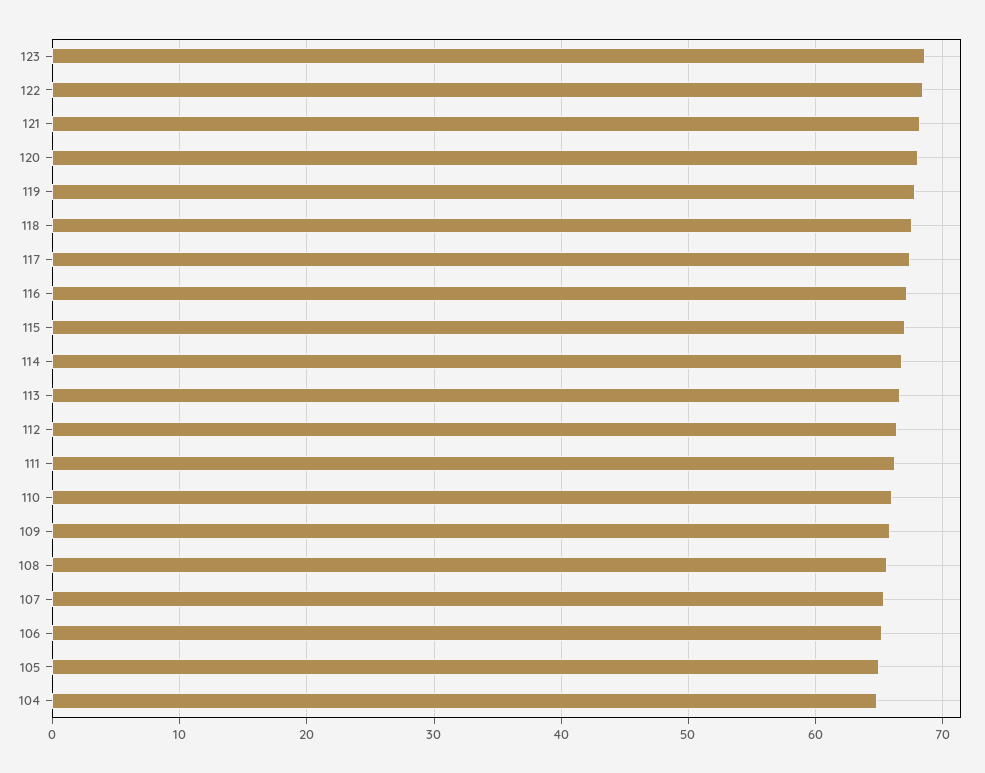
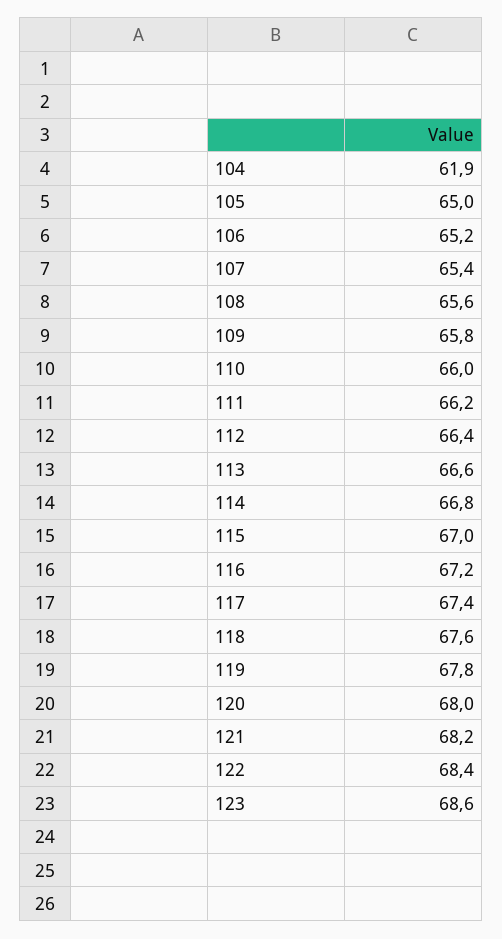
  {
    "123": 68.6,
    "122": 68.4,
    "121": 68.2,
    "120": 68,
    "119": 67.8,
    "118": 67.6,
    "117": 67.4,
    "116": 67.2,
    "115": 67,
    "114": 66.8,
    "113": 66.6,
    "112": 66.4,
    "111": 66.2,
    "110": 66,
    "109": 65.8,
    "108": 65.6,
    "107": 65.4,
    "106": 65.2,
    "105": 65,
-   "104": 65
+   "104": 61.9
  }

